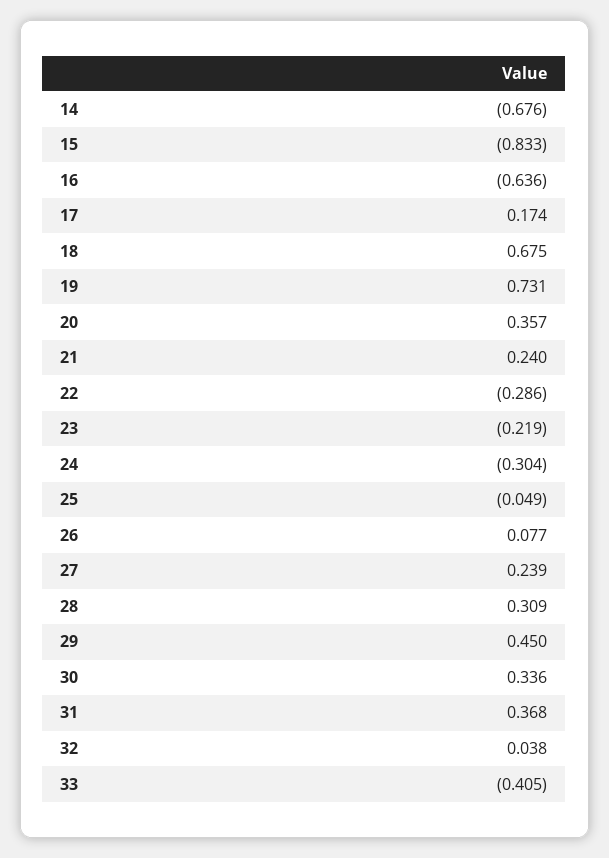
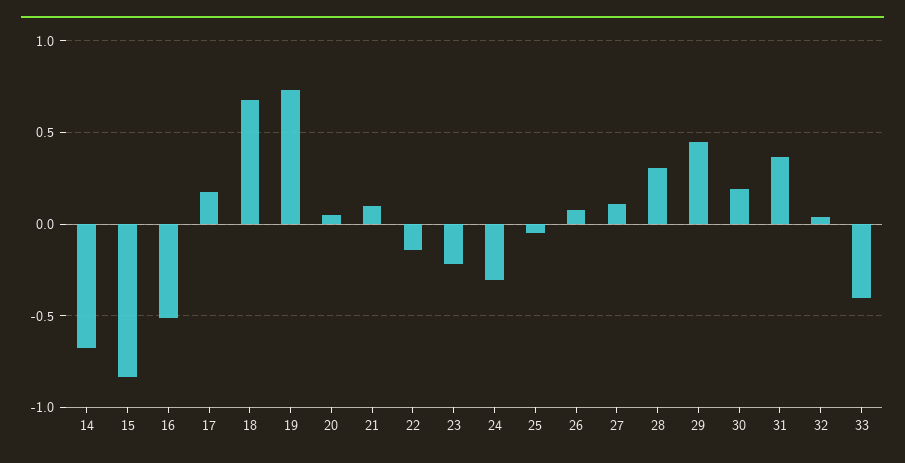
  {
    "14": -0.676,
    "15": -0.833,
-   "16": -0.636,
+   "16": -0.5,
    "17": 0.174,
    "18": 0.675,
    "19": 0.731,
-   "20": 0.357,
+   "20": 0.05,
-   "21": 0.24,
+   "21": 0.1,
-   "22": -0.286,
+   "22": -0.15,
    "23": -0.219,
    "24": -0.304,
    "25": -0.049,
    "26": 0.077,
-   "27": 0.239,
+   "27": 0.1,
    "28": 0.309,
    "29": 0.45,
-   "30": 0.336,
+   "30": 0.2,
    "31": 0.368,
    "32": 0.038,
    "33": -0.405
  }

